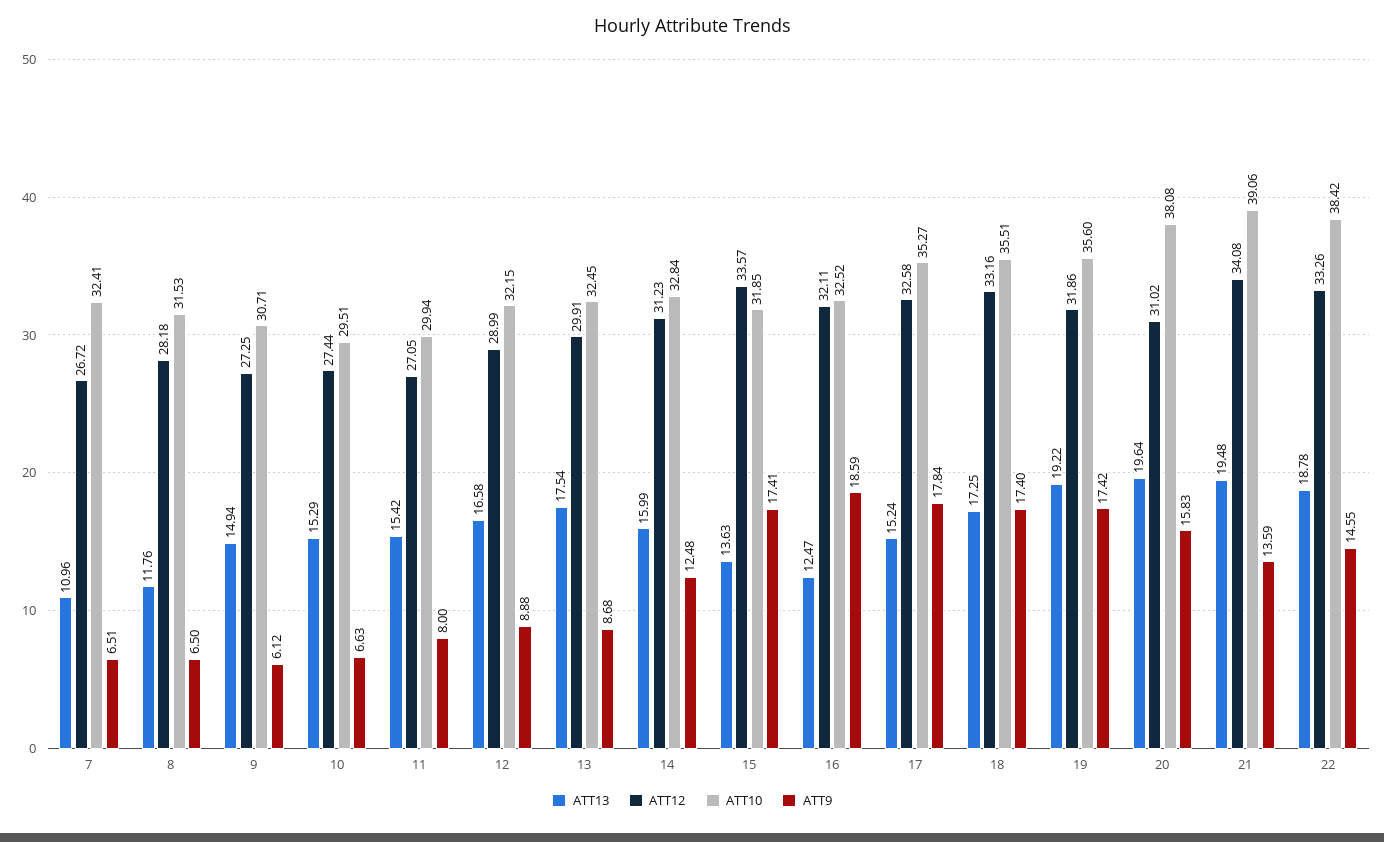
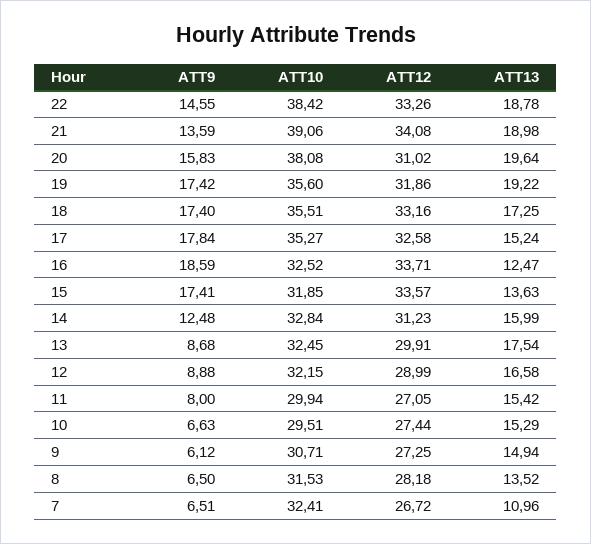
  {
    "ATT13": {
      "7": 10.96,
-     "8": 11.76,
+     "8": 13.52,
      "9": 14.94,
      "10": 15.29,
      "11": 15.42,
      "12": 16.58,
      "13": 17.54,
      "14": 15.99,
      "15": 13.63,
      "16": 12.47,
      "17": 15.24,
      "18": 17.25,
      "19": 19.22,
      "20": 19.64,
-     "21": 19.48,
+     "21": 18.98,
      "22": 18.78
    },
    "ATT12": {
      "7": 26.72,
      "8": 28.18,
      "9": 27.25,
      "10": 27.44,
      "11": 27.05,
      "12": 28.99,
      "13": 29.91,
      "14": 31.23,
      "15": 33.57,
-     "16": 32.11,
+     "16": 33.71,
      "17": 32.58,
      "18": 33.16,
      "19": 31.86,
      "20": 31.02,
      "21": 34.08,
      "22": 33.26
    },
    "ATT10": {
      "7": 32.41,
      "8": 31.53,
      "9": 30.71,
      "10": 29.51,
      "11": 29.94,
      "12": 32.15,
      "13": 32.45,
      "14": 32.84,
      "15": 31.85,
      "16": 32.52,
      "17": 35.27,
      "18": 35.51,
      "19": 35.6,
      "20": 38.08,
      "21": 39.06,
      "22": 38.42
    },
    "ATT9": {
      "7": 6.51,
      "8": 6.5,
      "9": 6.12,
      "10": 6.63,
      "11": 8,
      "12": 8.88,
      "13": 8.68,
      "14": 12.48,
      "15": 17.41,
      "16": 18.59,
      "17": 17.84,
      "18": 17.4,
      "19": 17.42,
      "20": 15.83,
      "21": 13.59,
      "22": 14.55
    }
  }

